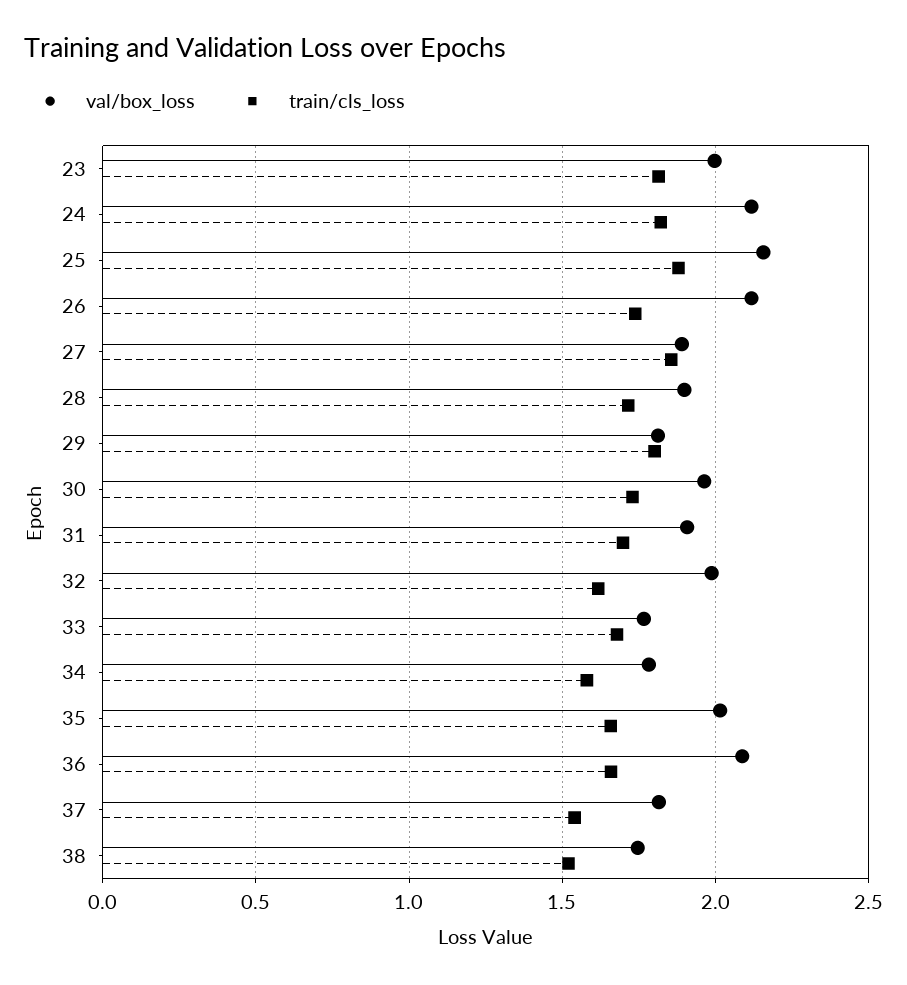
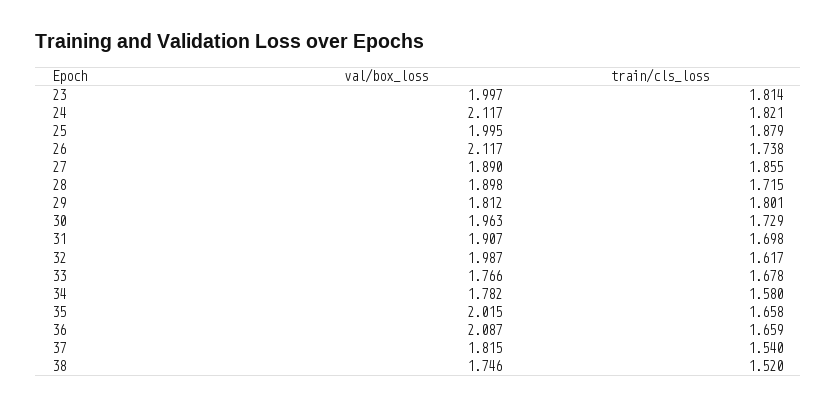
  {
    "val/box_loss": {
      "23": 1.997,
      "24": 2.117,
-     "25": 2.15,
+     "25": 1.995,
      "26": 2.117,
      "27": 1.89,
      "28": 1.898,
      "29": 1.812,
      "30": 1.963,
      "31": 1.907,
      "32": 1.987,
      "33": 1.766,
      "34": 1.782,
      "35": 2.015,
      "36": 2.087,
      "37": 1.815,
      "38": 1.746
    },
    "train/cls_loss": {
      "23": 1.814,
      "24": 1.821,
      "25": 1.879,
      "26": 1.738,
      "27": 1.855,
      "28": 1.715,
      "29": 1.801,
      "30": 1.729,
      "31": 1.698,
      "32": 1.617,
      "33": 1.678,
      "34": 1.58,
      "35": 1.658,
      "36": 1.659,
      "37": 1.54,
      "38": 1.52
    }
  }

